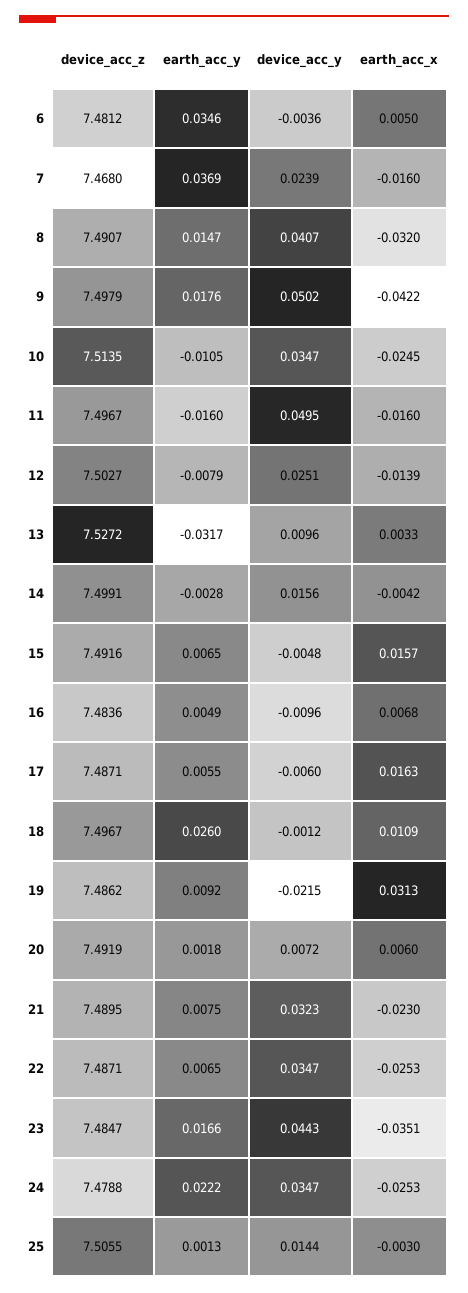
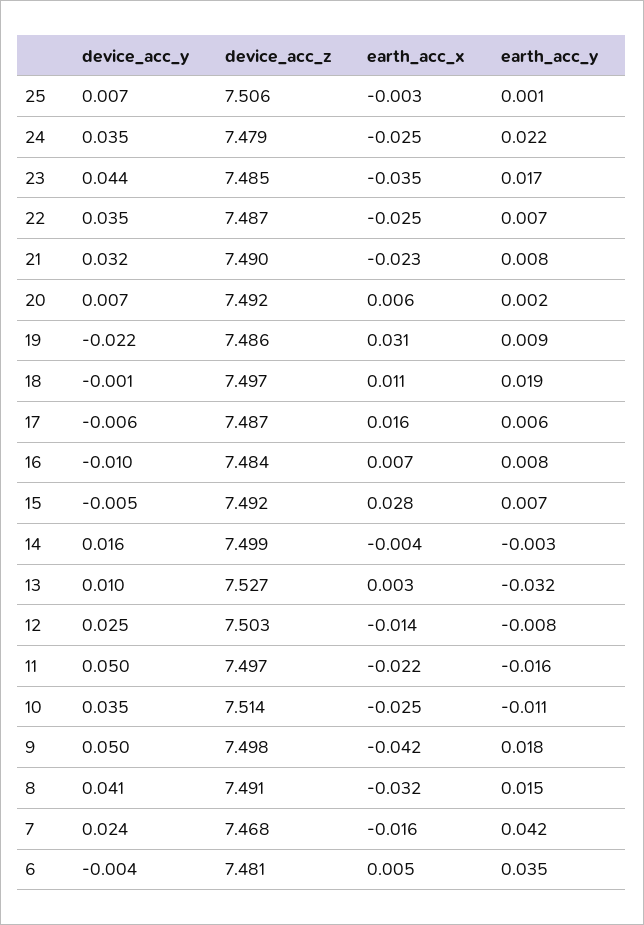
  {
    "device_acc_z": {
      "6": 7.4812,
      "7": 7.468,
      "8": 7.4907,
      "9": 7.4979,
      "10": 7.5135,
      "11": 7.4967,
      "12": 7.5027,
      "13": 7.5272,
      "14": 7.4991,
      "15": 7.4916,
      "16": 7.4836,
      "17": 7.4871,
      "18": 7.4967,
      "19": 7.4862,
      "20": 7.4919,
      "21": 7.4895,
      "22": 7.4871,
      "23": 7.4847,
      "24": 7.4788,
      "25": 7.5055
    },
    "earth_acc_y": {
      "6": 0.0346,
-     "7": 0.0369,
+     "7": 0.042,
      "8": 0.0147,
      "9": 0.0176,
      "10": -0.0105,
      "11": -0.016,
      "12": -0.0079,
      "13": -0.0317,
      "14": -0.0028,
      "15": 0.0065,
-     "16": 0.0049,
+     "16": 0.008,
      "17": 0.0055,
-     "18": 0.026,
+     "18": 0.019,
      "19": 0.0092,
      "20": 0.0018,
      "21": 0.0075,
      "22": 0.0065,
      "23": 0.0166,
      "24": 0.0222,
      "25": 0.0013
    },
    "device_acc_y": {
      "6": -0.0036,
      "7": 0.0239,
      "8": 0.0407,
      "9": 0.0502,
      "10": 0.0347,
      "11": 0.0495,
      "12": 0.0251,
      "13": 0.0096,
      "14": 0.0156,
      "15": -0.0048,
      "16": -0.0096,
      "17": -0.006,
      "18": -0.0012,
      "19": -0.0215,
      "20": 0.0072,
      "21": 0.0323,
      "22": 0.0347,
      "23": 0.0443,
      "24": 0.0347,
-     "25": 0.0144
+     "25": 0.007
    },
    "earth_acc_x": {
      "6": 0.005,
      "7": -0.016,
      "8": -0.032,
      "9": -0.0422,
      "10": -0.0245,
-     "11": -0.016,
+     "11": -0.022,
      "12": -0.0139,
      "13": 0.0033,
      "14": -0.0042,
-     "15": 0.0157,
+     "15": 0.028,
      "16": 0.0068,
      "17": 0.0163,
      "18": 0.0109,
      "19": 0.0313,
      "20": 0.006,
      "21": -0.023,
      "22": -0.0253,
      "23": -0.0351,
      "24": -0.0253,
      "25": -0.003
    }
  }

